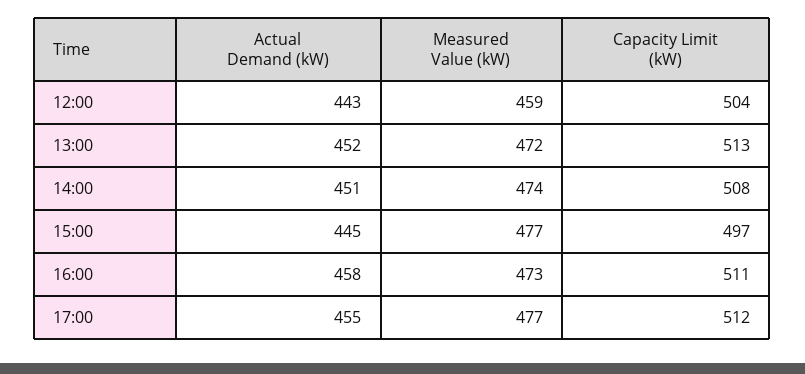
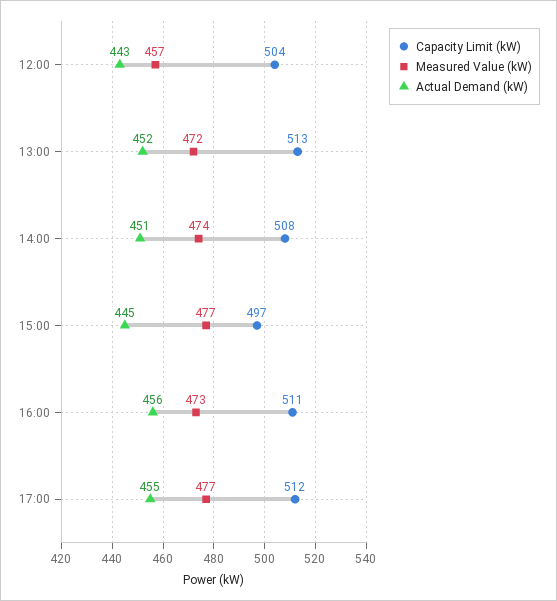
  {
    "Actual Demand (kW)": {
      "12:00": 443,
      "13:00": 452,
      "14:00": 451,
      "15:00": 445,
-     "16:00": 458,
+     "16:00": 456,
      "17:00": 455
    },
    "Measured Value (kW)": {
-     "12:00": 459,
+     "12:00": 457,
      "13:00": 472,
      "14:00": 474,
      "15:00": 477,
      "16:00": 473,
      "17:00": 477
    },
    "Capacity Limit (kW)": {
      "12:00": 504,
      "13:00": 513,
      "14:00": 508,
      "15:00": 497,
      "16:00": 511,
      "17:00": 512
    }
  }

